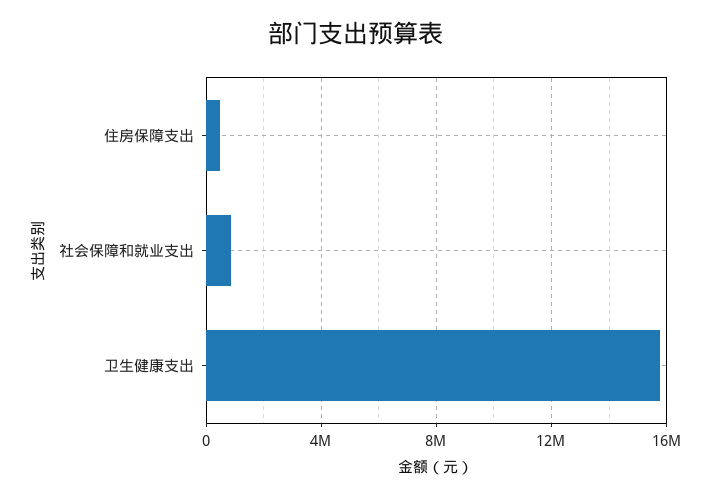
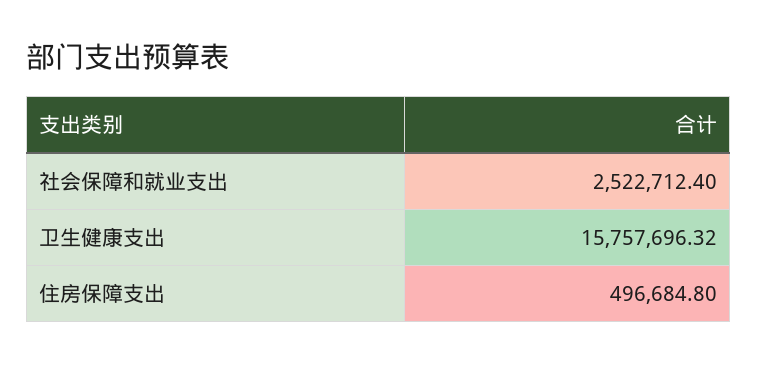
  {
    "住房保障支出": 496684.8,
-   "社会保障和就业支出": 1000000,
+   "社会保障和就业支出": 2522712.4,
    "卫生健康支出": 15757696.32
  }

